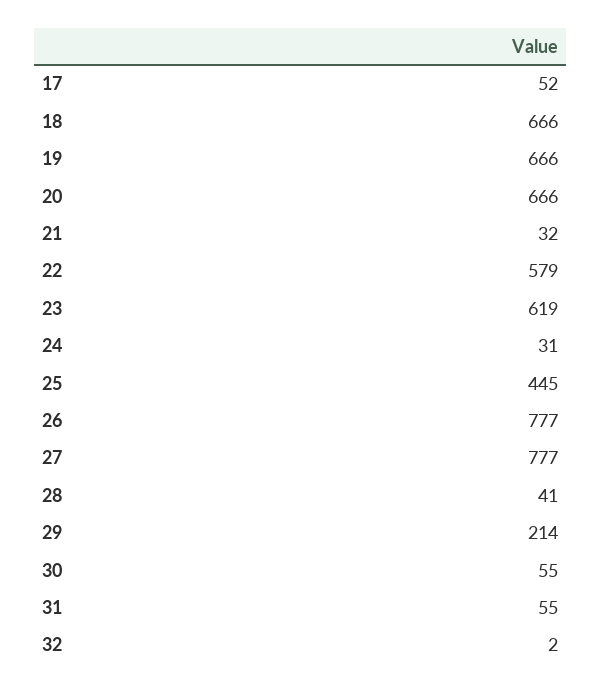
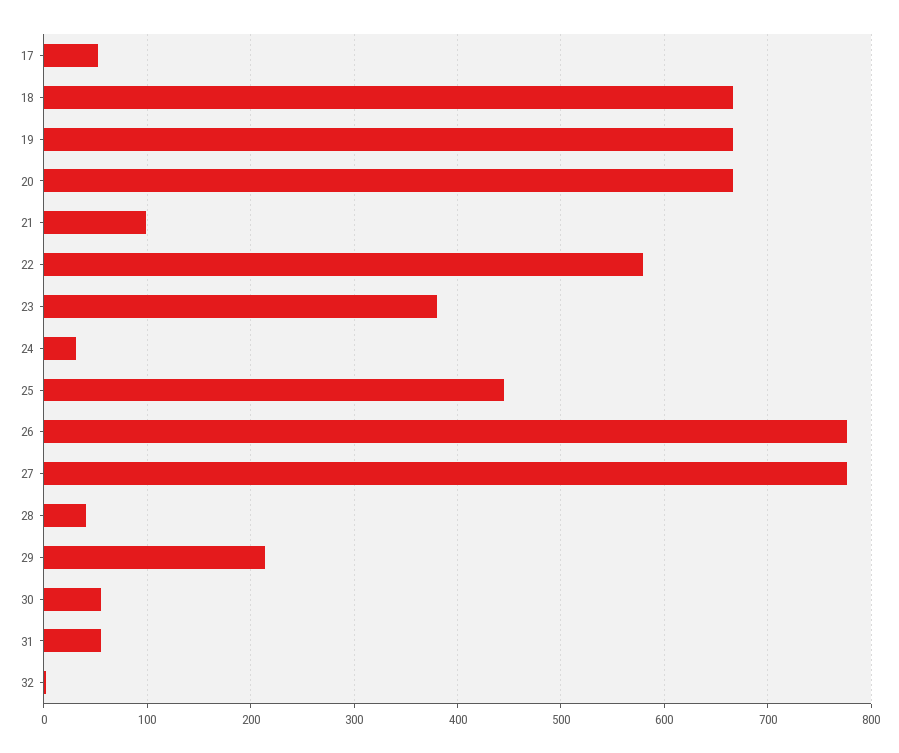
  {
    "17": 52,
    "18": 666,
    "19": 666,
    "20": 666,
-   "21": 32,
+   "21": 100,
    "22": 579,
-   "23": 619,
+   "23": 380,
    "24": 31,
    "25": 445,
    "26": 777,
    "27": 777,
    "28": 41,
    "29": 214,
    "30": 55,
    "31": 55,
    "32": 2
  }

